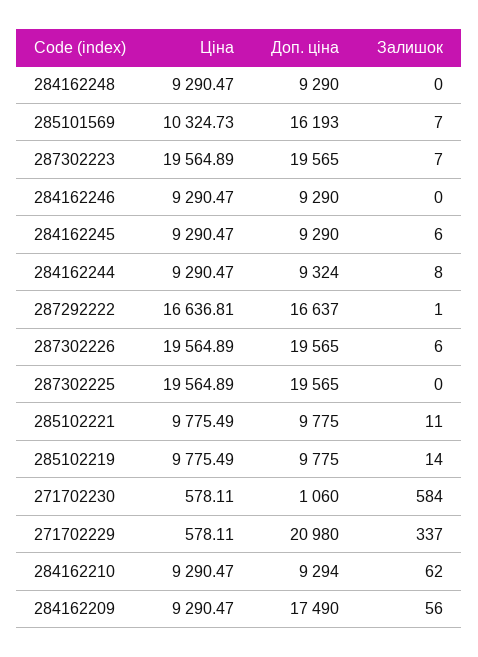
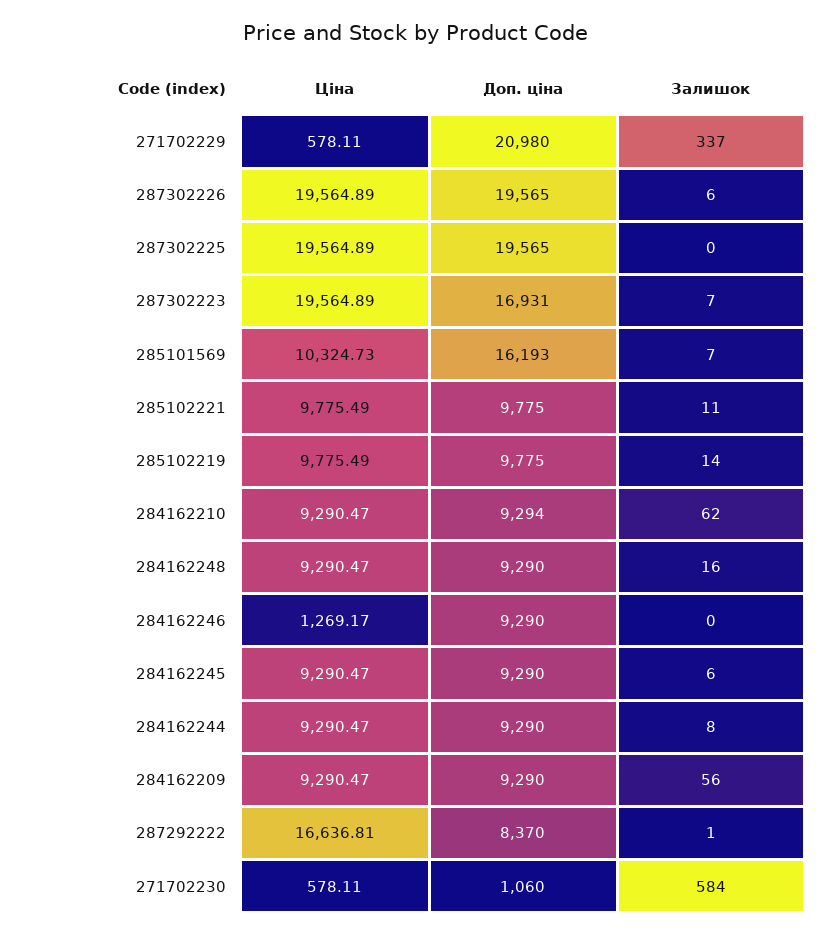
  {
    "Ціна": {
      "284162248": 9290.47,
      "285101569": 10324.73,
      "287302223": 19564.89,
-     "284162246": 9290.47,
+     "284162246": 1269.17,
      "284162245": 9290.47,
      "284162244": 9290.47,
      "287292222": 16636.81,
      "287302226": 19564.89,
      "287302225": 19564.89,
      "285102221": 9775.49,
      "285102219": 9775.49,
      "271702230": 578.11,
      "271702229": 578.11,
      "284162210": 9290.47,
      "284162209": 9290.47
    },
    "Доп. ціна": {
      "284162248": 9290,
      "285101569": 16193,
-     "287302223": 19565,
+     "287302223": 16931,
      "284162246": 9290,
      "284162245": 9290,
-     "284162244": 9324,
+     "284162244": 9290,
-     "287292222": 16637,
+     "287292222": 8370,
      "287302226": 19565,
      "287302225": 19565,
      "285102221": 9775,
      "285102219": 9775,
      "271702230": 1060,
      "271702229": 20980,
      "284162210": 9294,
-     "284162209": 17490
+     "284162209": 9290
    },
    "Залишок": {
-     "284162248": 0,
+     "284162248": 16,
      "285101569": 7,
      "287302223": 7,
      "284162246": 0,
      "284162245": 6,
      "284162244": 8,
      "287292222": 1,
      "287302226": 6,
      "287302225": 0,
      "285102221": 11,
      "285102219": 14,
      "271702230": 584,
      "271702229": 337,
      "284162210": 62,
      "284162209": 56
    }
  }

